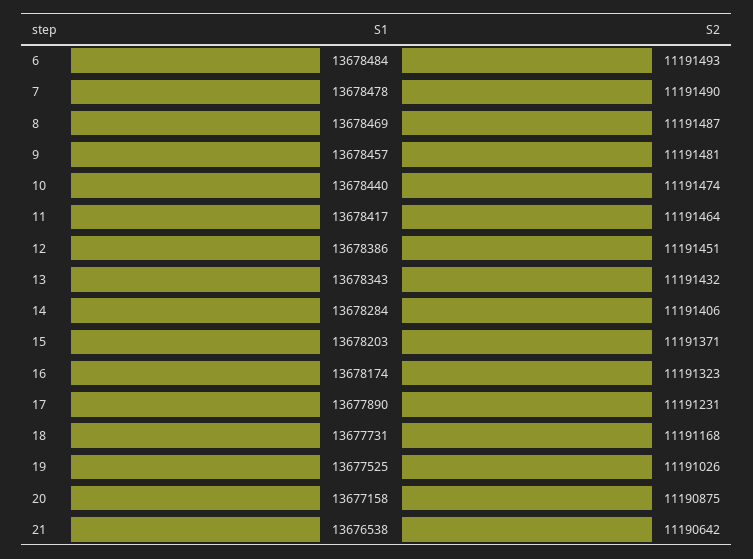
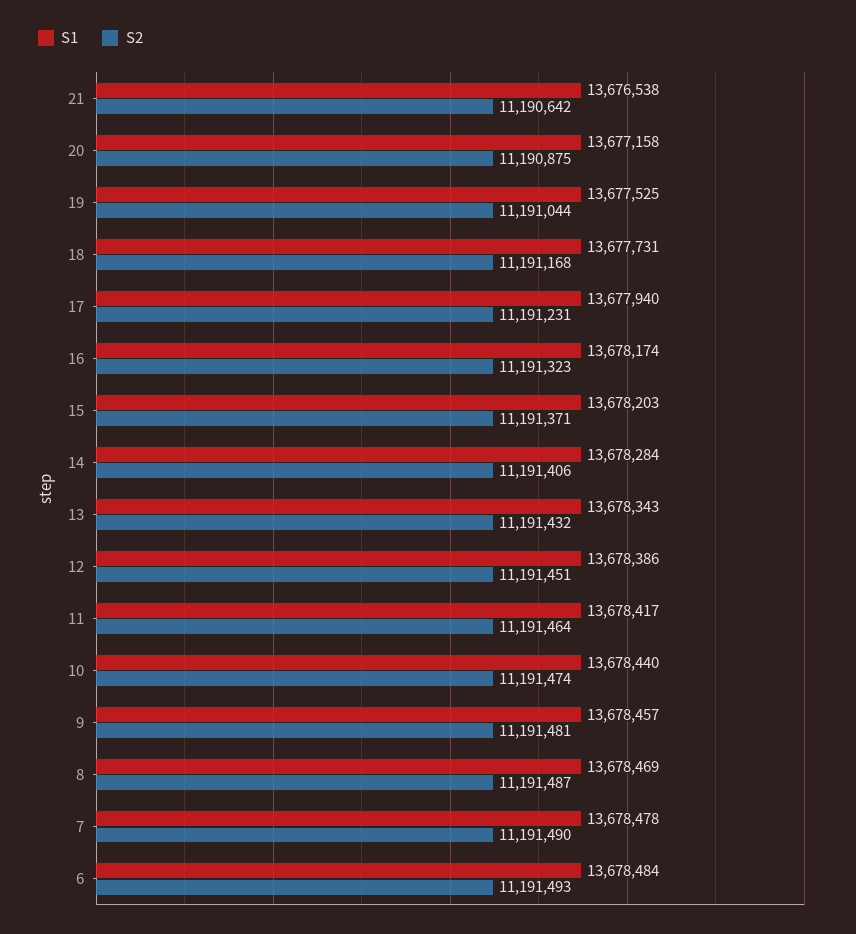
  {
    "S1": {
      "6": 13678484,
      "7": 13678478,
      "8": 13678469,
      "9": 13678457,
      "10": 13678440,
      "11": 13678417,
      "12": 13678386,
      "13": 13678343,
      "14": 13678284,
      "15": 13678203,
      "16": 13678174,
-     "17": 13677890,
+     "17": 13677940,
      "18": 13677731,
      "19": 13677525,
      "20": 13677158,
      "21": 13676538
    },
    "S2": {
      "6": 11191493,
      "7": 11191490,
      "8": 11191487,
      "9": 11191481,
      "10": 11191474,
      "11": 11191464,
      "12": 11191451,
      "13": 11191432,
      "14": 11191406,
      "15": 11191371,
      "16": 11191323,
      "17": 11191231,
      "18": 11191168,
-     "19": 11191026,
+     "19": 11191044,
      "20": 11190875,
      "21": 11190642
    }
  }

